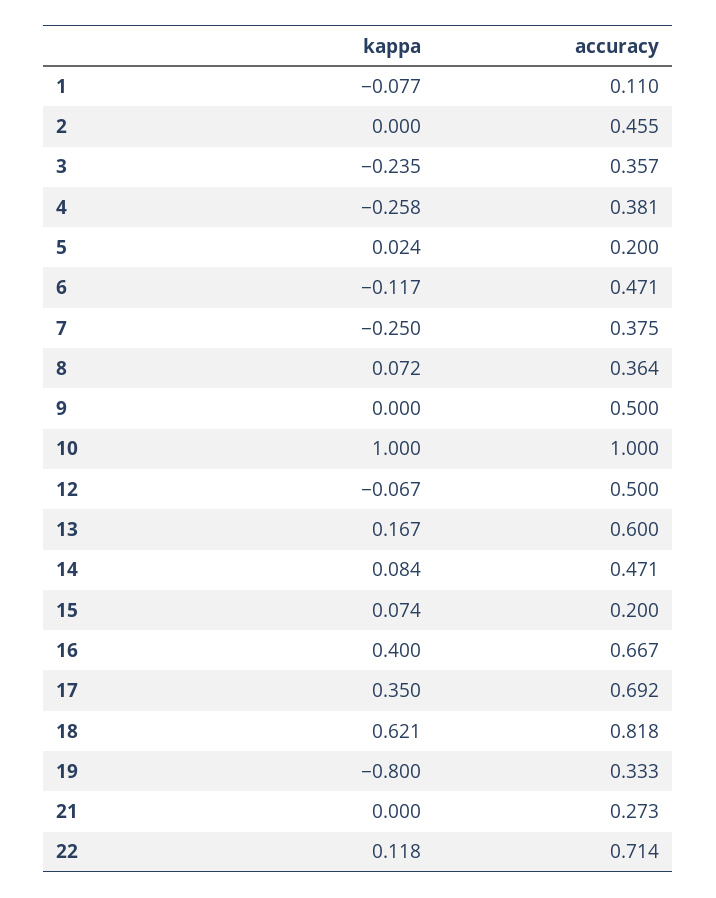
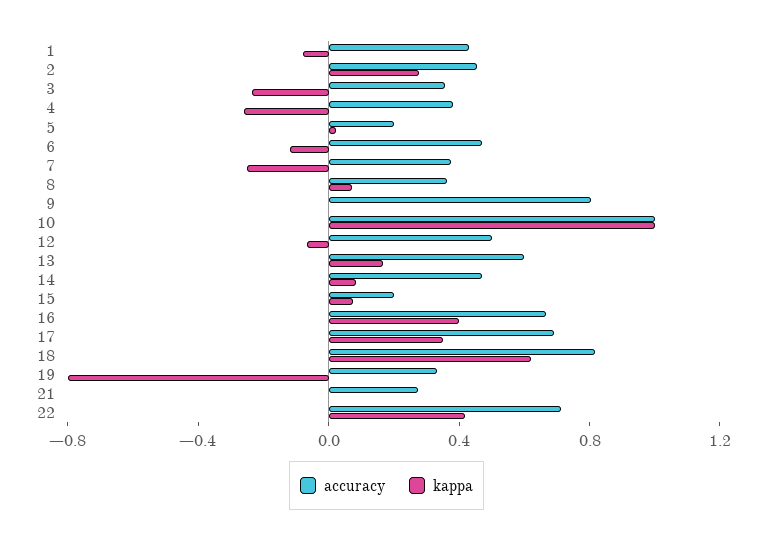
  {
    "kappa": {
      "1": -0.077,
-     "2": 0,
+     "2": 0.3,
      "3": -0.235,
      "4": -0.258,
      "5": 0.024,
      "6": -0.117,
      "7": -0.25,
      "8": 0.072,
      "9": 0,
      "10": 1,
      "12": -0.067,
      "13": 0.167,
      "14": 0.084,
      "15": 0.074,
      "16": 0.4,
      "17": 0.35,
      "18": 0.621,
      "19": -0.8,
      "21": 0,
-     "22": 0.118
+     "22": 0.4
    },
    "accuracy": {
-     "1": 0.11,
+     "1": 0.4,
      "2": 0.455,
      "3": 0.357,
      "4": 0.381,
      "5": 0.2,
      "6": 0.471,
      "7": 0.375,
      "8": 0.364,
-     "9": 0.5,
+     "9": 0.8,
      "10": 1,
      "12": 0.5,
      "13": 0.6,
      "14": 0.471,
      "15": 0.2,
      "16": 0.667,
      "17": 0.692,
      "18": 0.818,
      "19": 0.333,
      "21": 0.273,
      "22": 0.714
    }
  }

